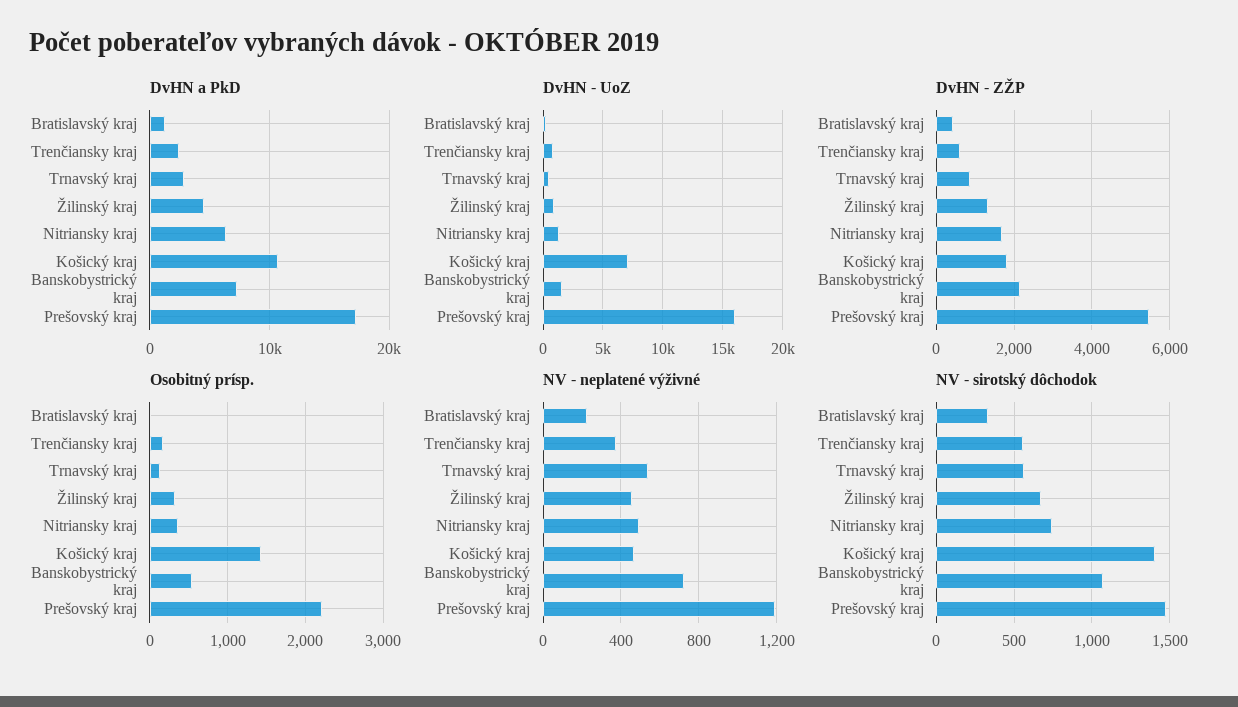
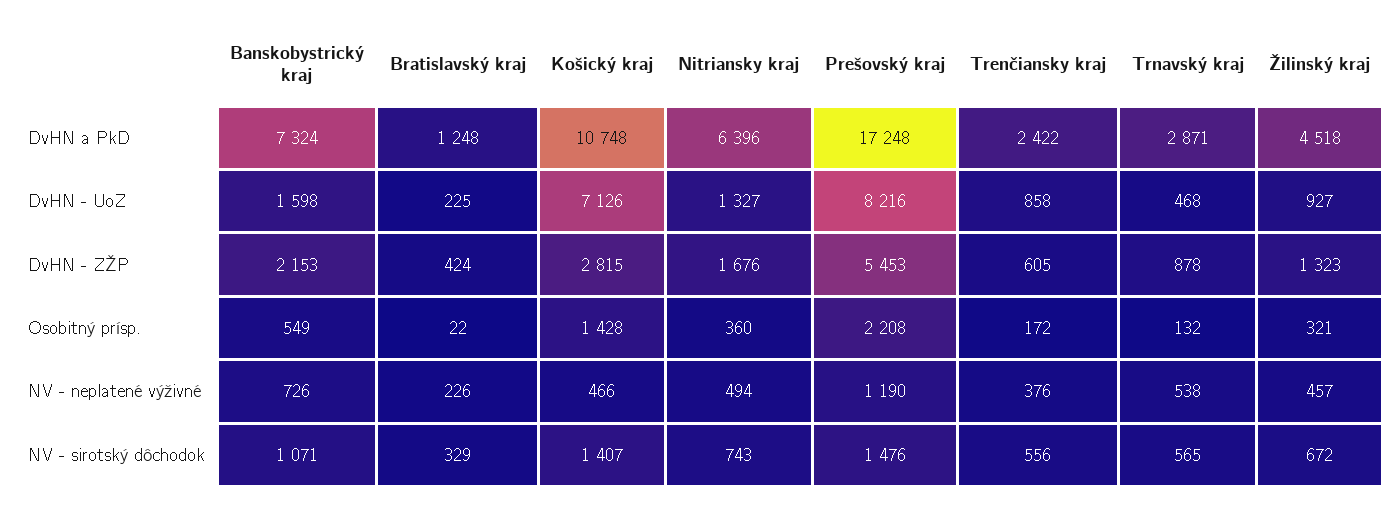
  {
    "DvHN a PkD": {
      "Bratislavský kraj": 1248,
      "Trenčiansky kraj": 2422,
      "Trnavský kraj": 2871,
      "Žilinský kraj": 4518,
      "Nitriansky kraj": 6396,
      "Košický kraj": 10748,
      "Banskobystrický kraj": 7324,
      "Prešovský kraj": 17248
    },
    "DvHN - UoZ": {
      "Bratislavský kraj": 225,
      "Trenčiansky kraj": 858,
      "Trnavský kraj": 468,
      "Žilinský kraj": 927,
      "Nitriansky kraj": 1327,
      "Košický kraj": 7126,
      "Banskobystrický kraj": 1598,
-     "Prešovský kraj": 16000
+     "Prešovský kraj": 8216
    },
    "DvHN - ZŽP": {
      "Bratislavský kraj": 424,
      "Trenčiansky kraj": 605,
      "Trnavský kraj": 878,
      "Žilinský kraj": 1323,
      "Nitriansky kraj": 1676,
-     "Košický kraj": 1800,
+     "Košický kraj": 2815,
      "Banskobystrický kraj": 2153,
      "Prešovský kraj": 5453
    },
    "Osobitný prísp.": {
      "Bratislavský kraj": 22,
      "Trenčiansky kraj": 172,
      "Trnavský kraj": 132,
      "Žilinský kraj": 321,
      "Nitriansky kraj": 360,
      "Košický kraj": 1428,
      "Banskobystrický kraj": 549,
      "Prešovský kraj": 2208
    },
    "NV - neplatené výživné": {
      "Bratislavský kraj": 226,
      "Trenčiansky kraj": 376,
      "Trnavský kraj": 538,
      "Žilinský kraj": 457,
      "Nitriansky kraj": 494,
      "Košický kraj": 466,
      "Banskobystrický kraj": 726,
      "Prešovský kraj": 1190
    },
    "NV - sirotský dôchodok": {
      "Bratislavský kraj": 329,
      "Trenčiansky kraj": 556,
      "Trnavský kraj": 565,
      "Žilinský kraj": 672,
      "Nitriansky kraj": 743,
      "Košický kraj": 1407,
      "Banskobystrický kraj": 1071,
      "Prešovský kraj": 1476
    }
  }

